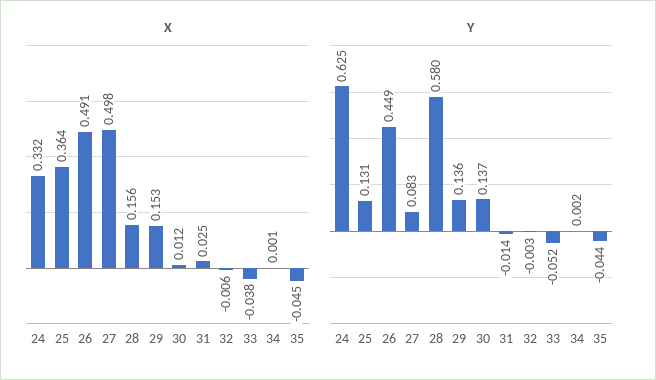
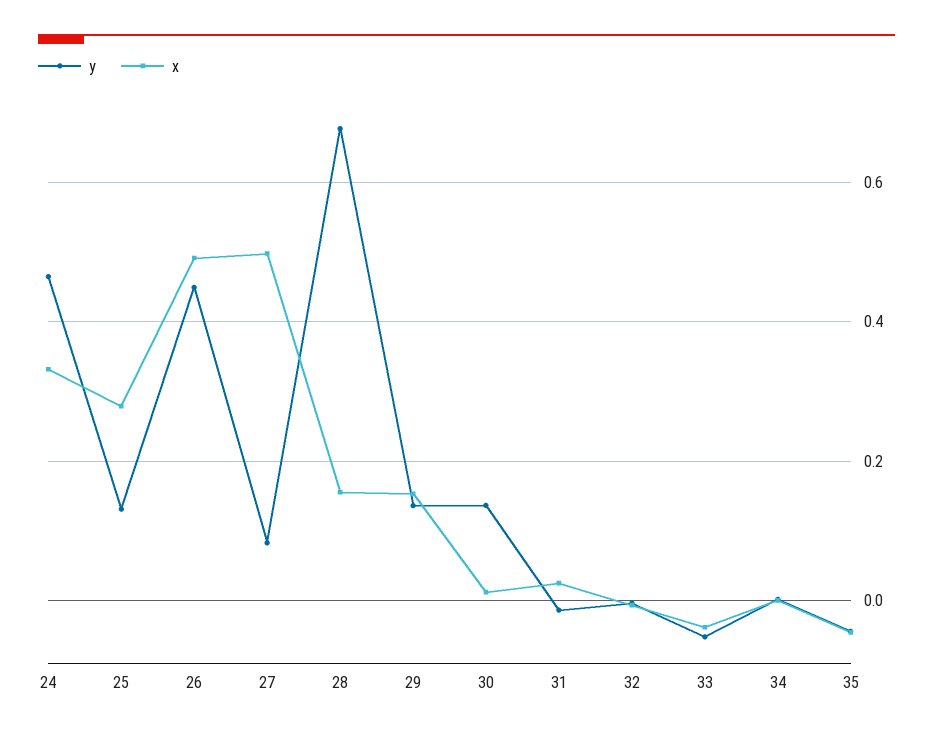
  {
    "X": {
      "24": 0.332,
-     "25": 0.364,
+     "25": 0.28,
      "26": 0.491,
      "27": 0.498,
      "28": 0.156,
      "29": 0.153,
      "30": 0.012,
      "31": 0.025,
      "32": -0.006,
      "33": -0.038,
      "34": 0.001,
      "35": -0.045
    },
    "Y": {
-     "24": 0.625,
+     "24": 0.46,
      "25": 0.131,
      "26": 0.449,
      "27": 0.083,
-     "28": 0.58,
+     "28": 0.68,
      "29": 0.136,
      "30": 0.137,
      "31": -0.014,
      "32": -0.003,
      "33": -0.052,
      "34": 0.002,
      "35": -0.044
    }
  }

